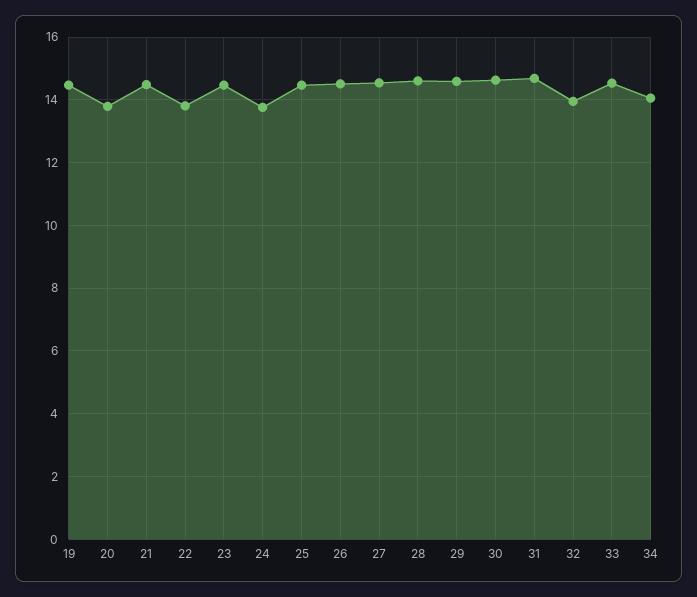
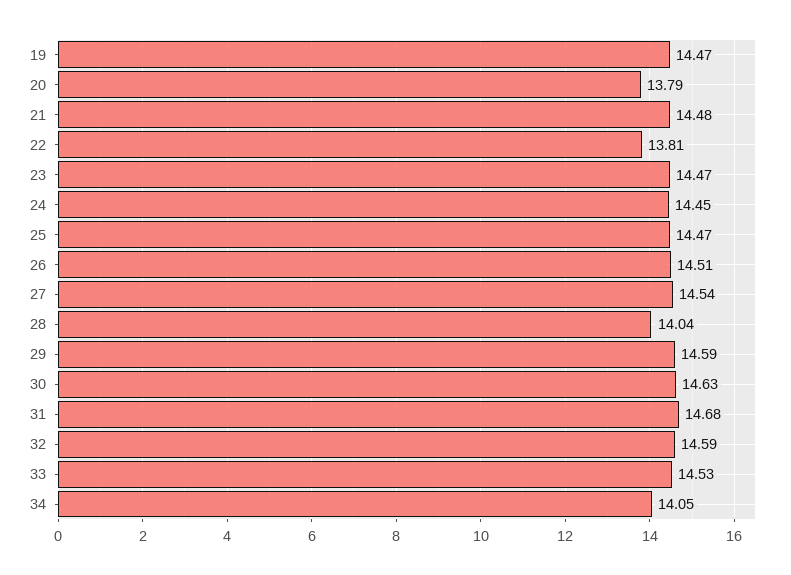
  {
    "19": 14.47,
    "20": 13.79,
    "21": 14.48,
    "22": 13.81,
    "23": 14.47,
-   "24": 13.8,
+   "24": 14.45,
    "25": 14.47,
    "26": 14.51,
    "27": 14.54,
-   "28": 14.6,
+   "28": 14.04,
    "29": 14.59,
    "30": 14.63,
    "31": 14.68,
-   "32": 14,
+   "32": 14.59,
    "33": 14.53,
    "34": 14.05
  }

